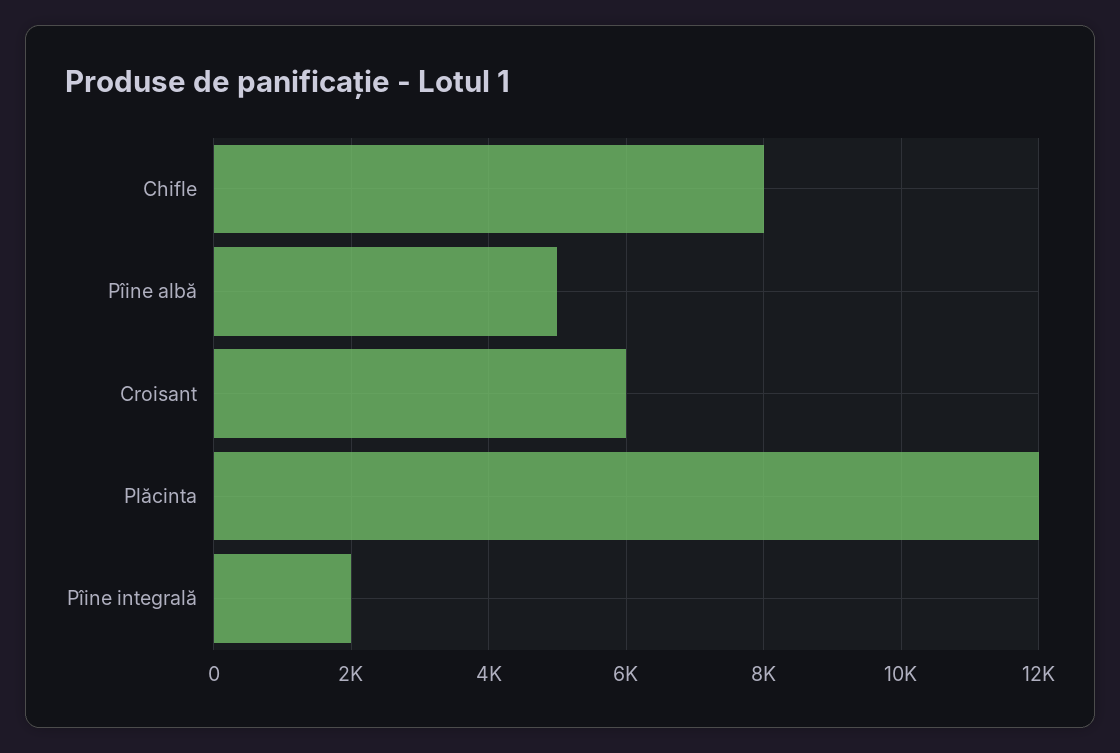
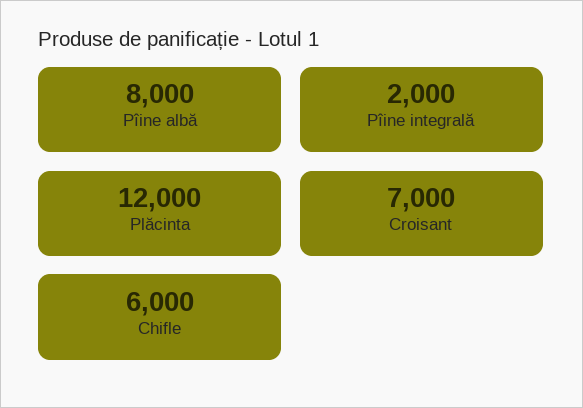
  {
-   "Chifle": 8000,
+   "Chifle": 6000,
-   "Pîine albă": 5000,
+   "Pîine albă": 8000,
-   "Croisant": 6000,
+   "Croisant": 7000,
    "Plăcinta": 12000,
    "Pîine integrală": 2000
  }

